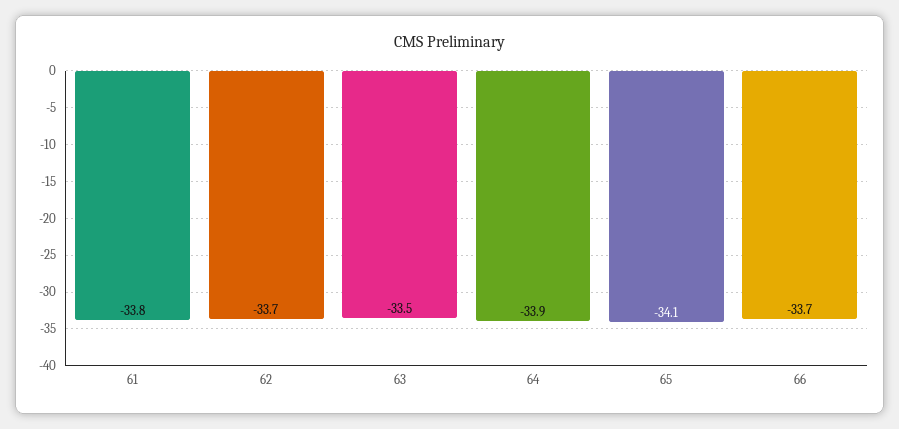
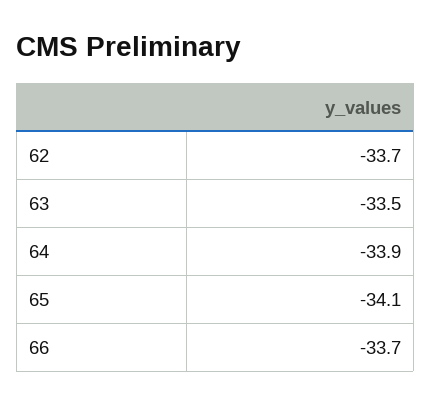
  {
-   "61": -33.8,
    "62": -33.7,
    "63": -33.5,
    "64": -33.9,
    "65": -34.1,
    "66": -33.7
  }

